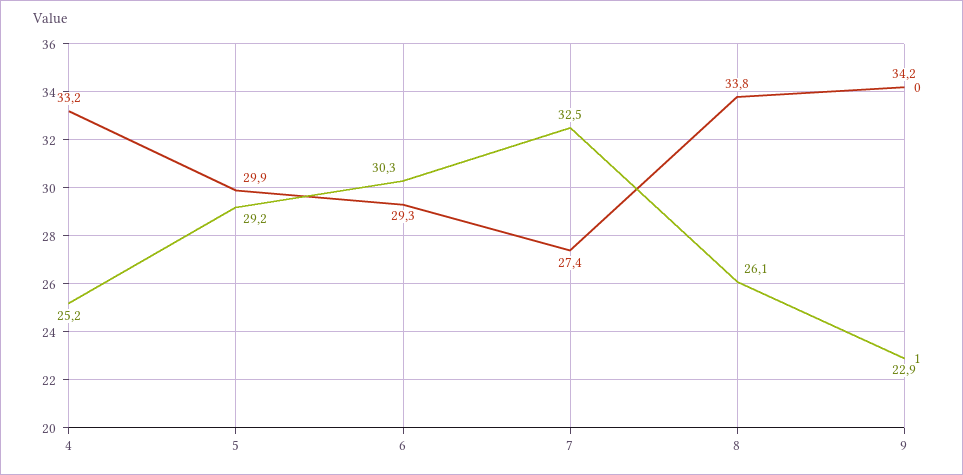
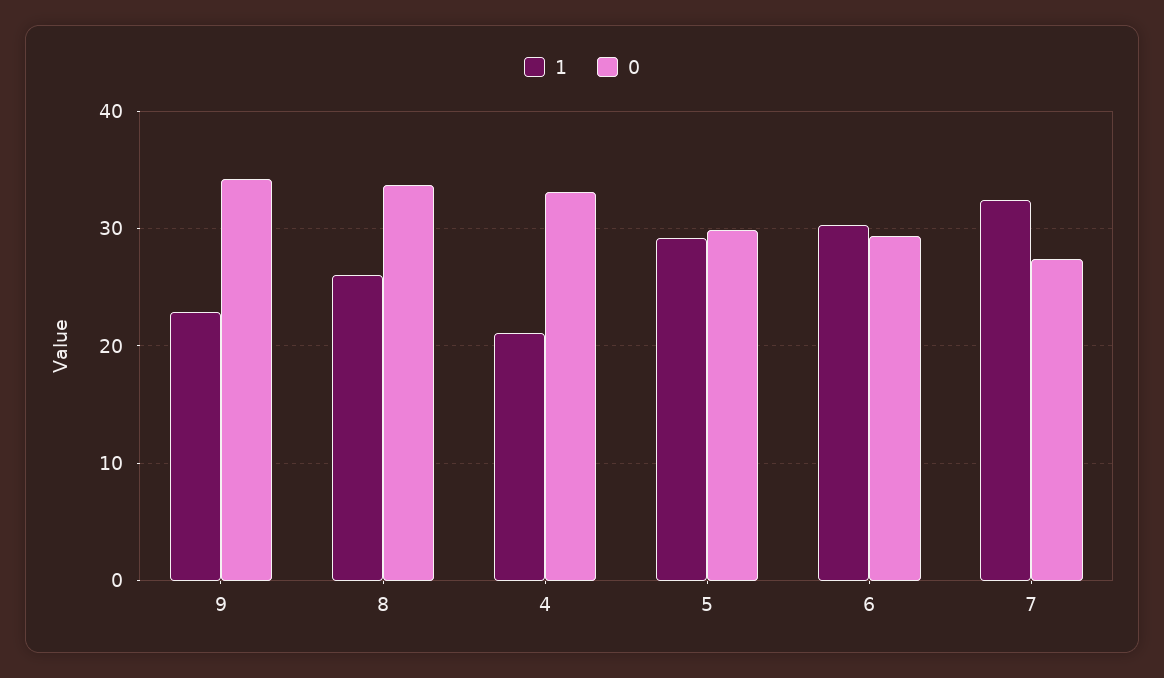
  {
    "0": {
      "4": 33.2,
      "5": 29.9,
      "6": 29.3,
      "7": 27.4,
      "8": 33.8,
      "9": 34.2
    },
    "1": {
-     "4": 25.2,
+     "4": 21,
      "5": 29.2,
      "6": 30.3,
      "7": 32.5,
      "8": 26.1,
      "9": 22.9
    }
  }

